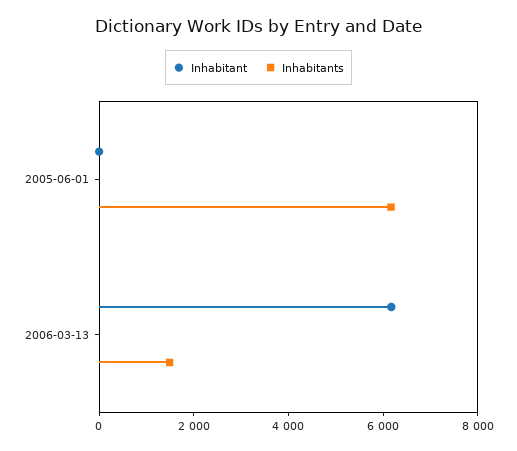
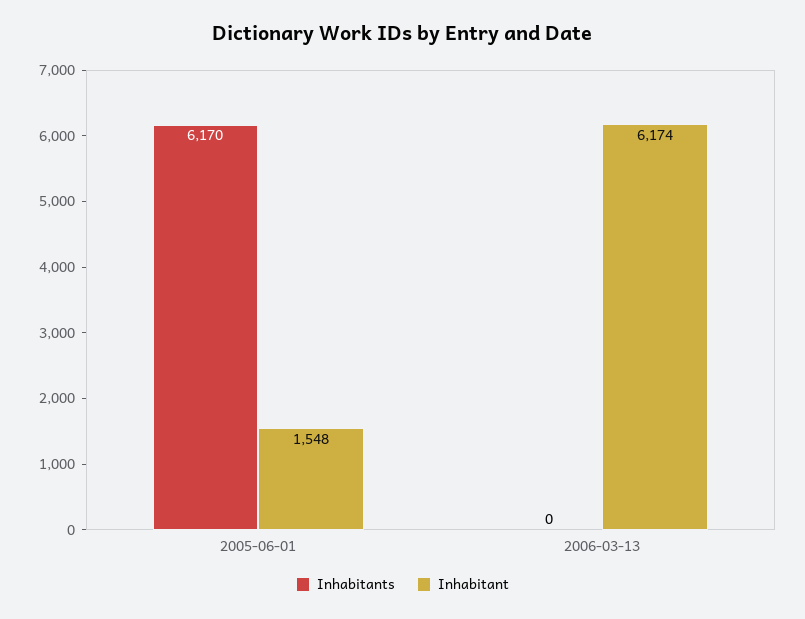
  {
    "Inhabitant": {
-     "2005-06-01": 0,
+     "2005-06-01": 1548,
      "2006-03-13": 6174
    },
    "Inhabitants": {
      "2005-06-01": 6170,
-     "2006-03-13": 1500
+     "2006-03-13": 0
    }
  }

